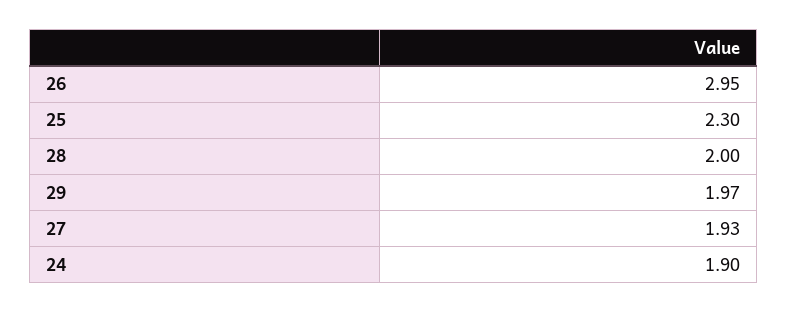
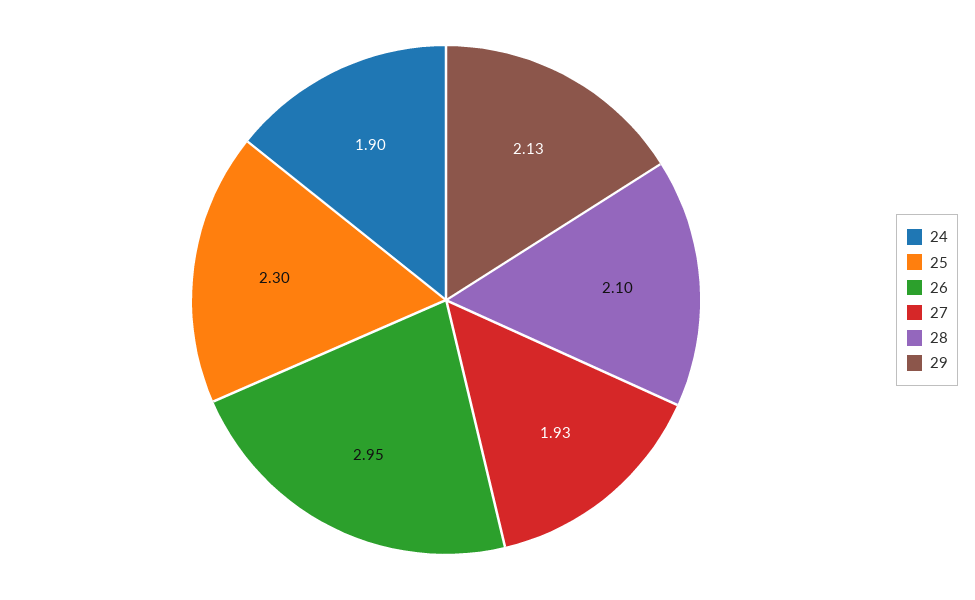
  {
    "26": 2.95,
    "25": 2.3,
-   "28": 2,
+   "28": 2.1,
-   "29": 1.97,
+   "29": 2.13,
    "27": 1.93,
    "24": 1.9
  }

